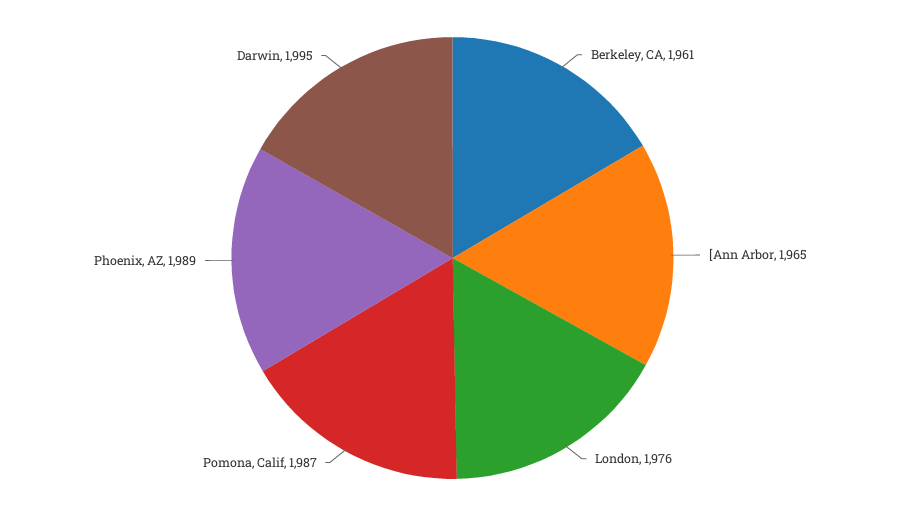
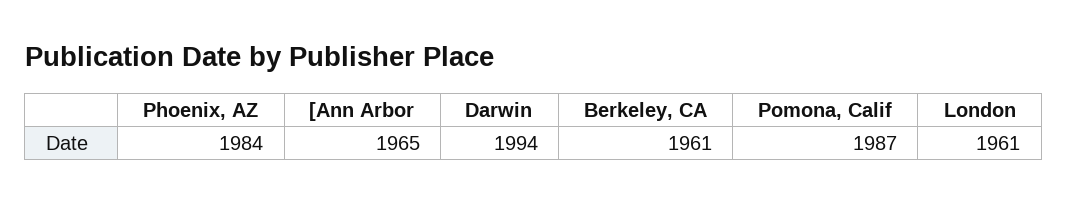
  {
    "Berkeley, CA": 1961,
    "[Ann Arbor": 1965,
-   "London": 1976,
+   "London": 1961,
    "Pomona, Calif": 1987,
-   "Phoenix, AZ": 1989,
+   "Phoenix, AZ": 1984,
-   "Darwin": 1995
+   "Darwin": 1994
  }

